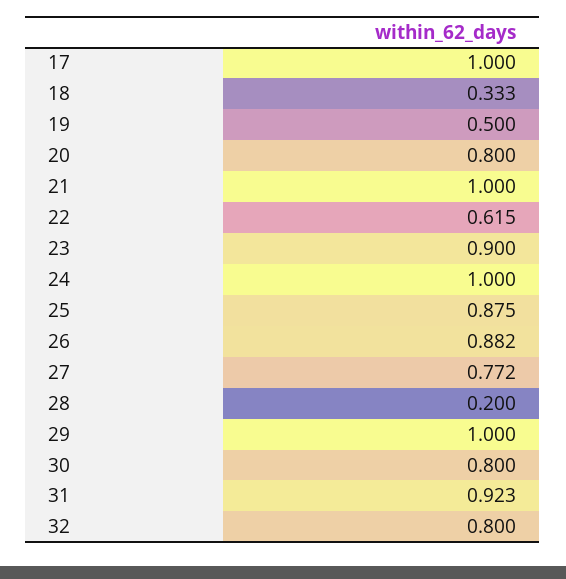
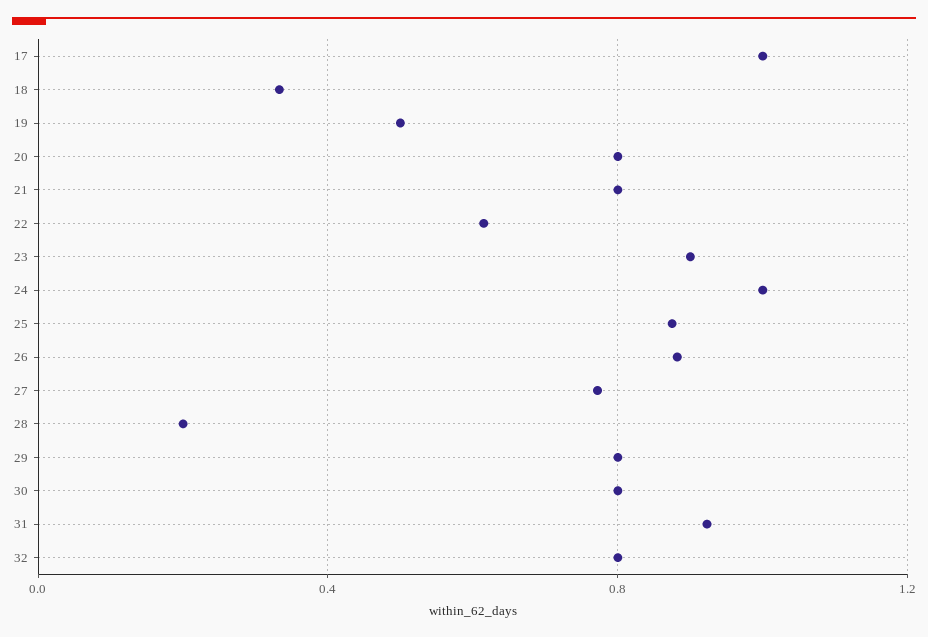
  {
    "17": 1,
    "18": 0.333,
    "19": 0.5,
    "20": 0.8,
-   "21": 1,
+   "21": 0.8,
    "22": 0.615,
    "23": 0.9,
    "24": 1,
    "25": 0.875,
    "26": 0.882,
    "27": 0.772,
    "28": 0.2,
-   "29": 1,
+   "29": 0.8,
    "30": 0.8,
    "31": 0.923,
    "32": 0.8
  }

